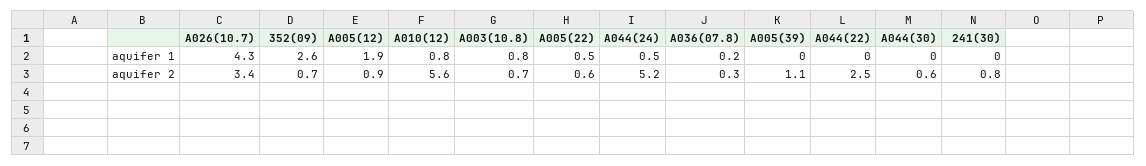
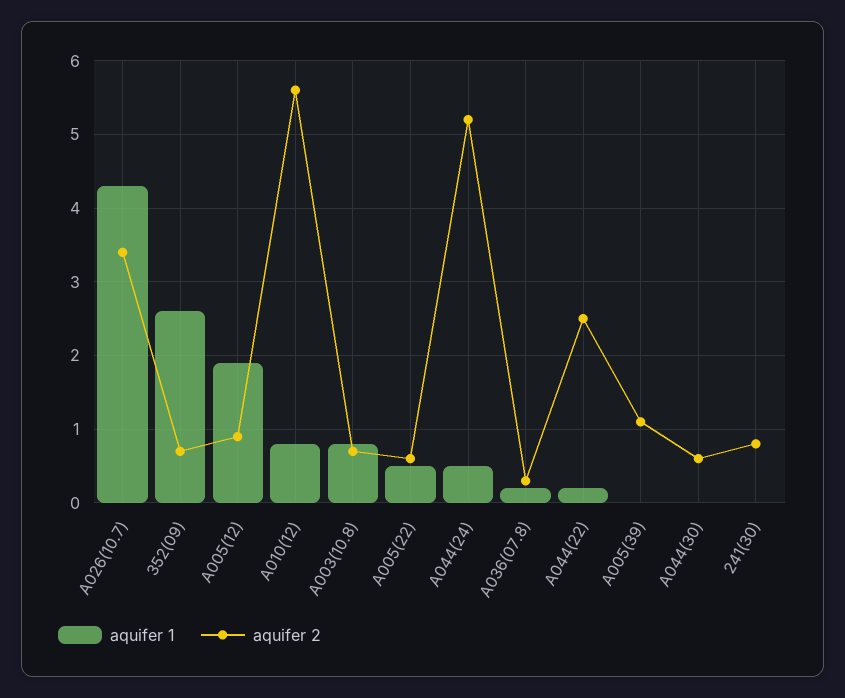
  {
    "aquifer 1": {
      "A026(10.7)": 4.3,
      "352(09)": 2.6,
      "A005(12)": 1.9,
      "A010(12)": 0.8,
      "A003(10.8)": 0.8,
      "A005(22)": 0.5,
      "A044(24)": 0.5,
      "A036(07.8)": 0.2,
      "A005(39)": 0,
-     "A044(22)": 0,
+     "A044(22)": 0.2,
      "A044(30)": 0,
      "241(30)": 0
    },
    "aquifer 2": {
      "A026(10.7)": 3.4,
      "352(09)": 0.7,
      "A005(12)": 0.9,
      "A010(12)": 5.6,
      "A003(10.8)": 0.7,
      "A005(22)": 0.6,
      "A044(24)": 5.2,
      "A036(07.8)": 0.3,
      "A005(39)": 1.1,
      "A044(22)": 2.5,
      "A044(30)": 0.6,
      "241(30)": 0.8
    }
  }

